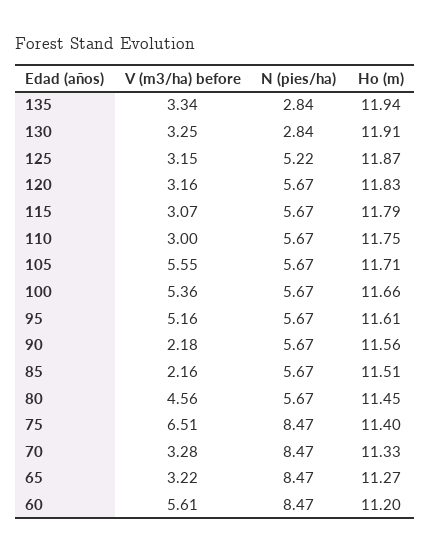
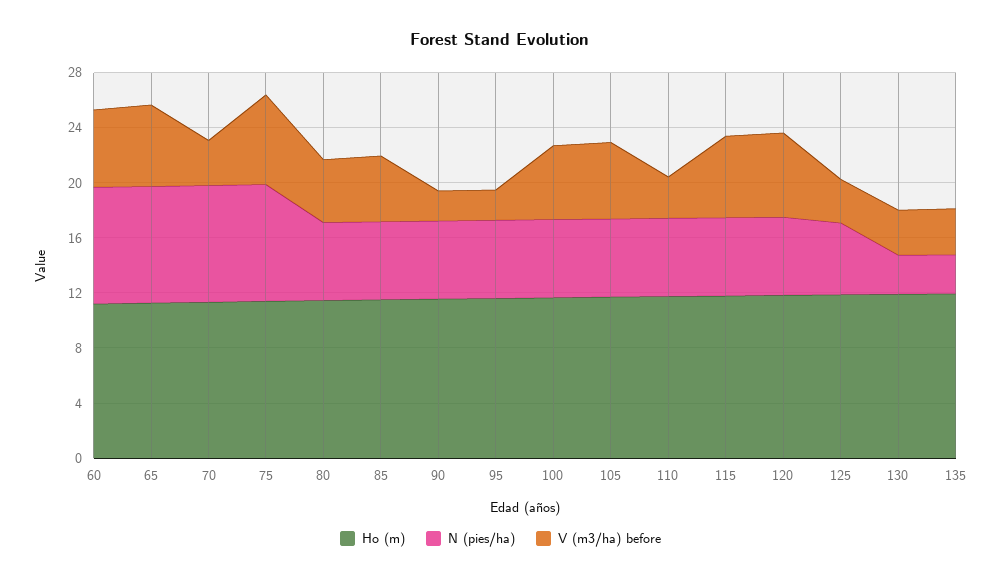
  {
    "V (m3/ha) before": {
      "135": 3.34,
      "130": 3.25,
      "125": 3.15,
-     "120": 3.16,
+     "120": 6,
-     "115": 3.07,
+     "115": 6,
      "110": 3,
      "105": 5.55,
      "100": 5.36,
-     "95": 5.16,
+     "95": 2,
      "90": 2.18,
-     "85": 2.16,
+     "85": 5,
      "80": 4.56,
      "75": 6.51,
      "70": 3.28,
-     "65": 3.22,
+     "65": 6,
      "60": 5.61
    },
    "N (pies/ha)": {
      "135": 2.84,
      "130": 2.84,
      "125": 5.22,
      "120": 5.67,
      "115": 5.67,
      "110": 5.67,
      "105": 5.67,
      "100": 5.67,
      "95": 5.67,
      "90": 5.67,
      "85": 5.67,
      "80": 5.67,
      "75": 8.47,
      "70": 8.47,
      "65": 8.47,
      "60": 8.47
    },
    "Ho (m)": {
      "135": 11.94,
      "130": 11.91,
      "125": 11.87,
      "120": 11.83,
      "115": 11.79,
      "110": 11.75,
      "105": 11.71,
      "100": 11.66,
      "95": 11.61,
      "90": 11.56,
      "85": 11.51,
      "80": 11.45,
      "75": 11.4,
      "70": 11.33,
      "65": 11.27,
      "60": 11.2
    }
  }

